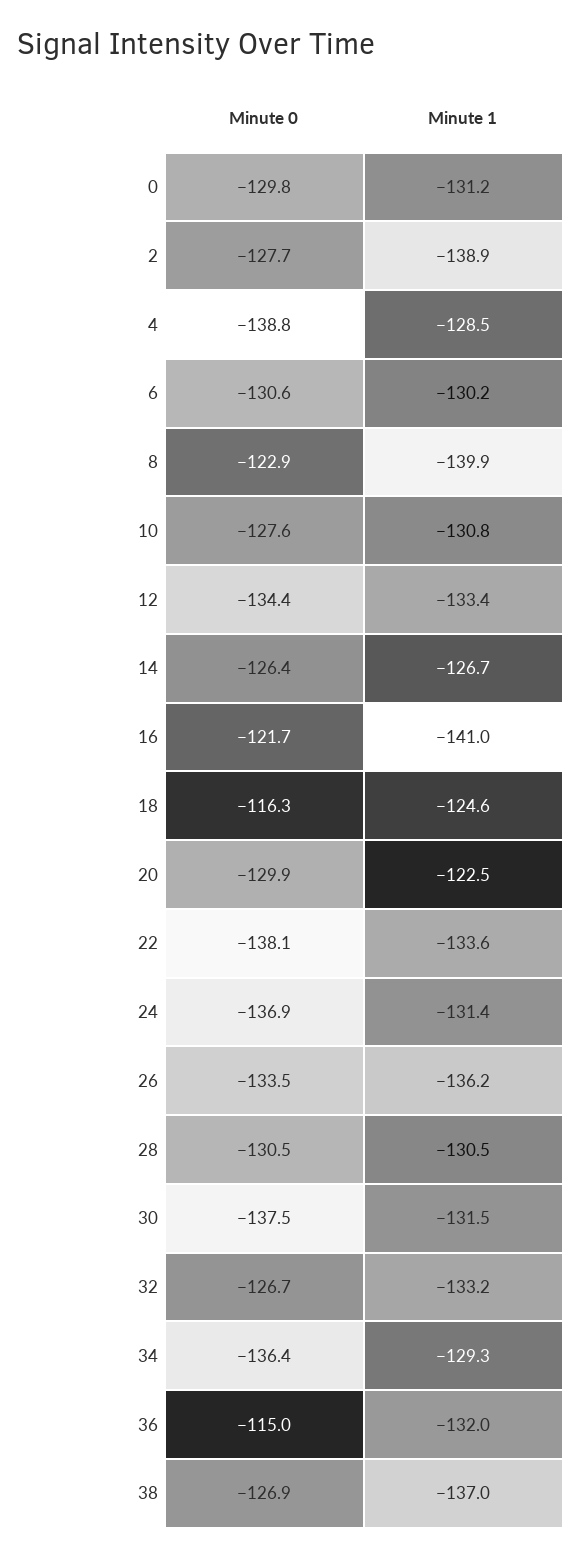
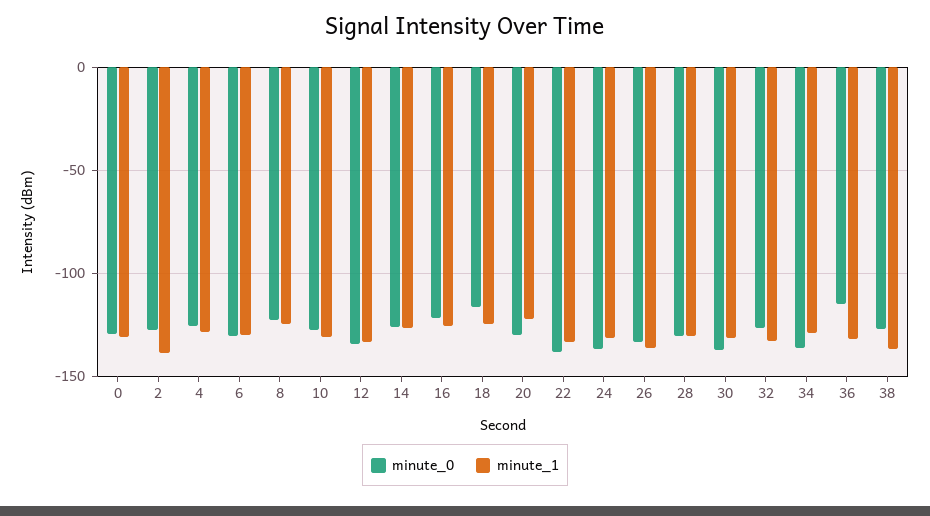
  {
    "Minute 0": {
      "0": -129.8,
      "2": -127.7,
-     "4": -138.8,
+     "4": -125,
      "6": -130.6,
      "8": -122.9,
      "10": -127.6,
      "12": -134.4,
      "14": -126.4,
      "16": -121.7,
      "18": -116.3,
      "20": -129.9,
      "22": -138.1,
      "24": -136.9,
      "26": -133.5,
      "28": -130.5,
      "30": -137.5,
      "32": -126.7,
      "34": -136.4,
      "36": -115,
      "38": -126.9
    },
    "Minute 1": {
      "0": -131.2,
      "2": -138.9,
      "4": -128.5,
      "6": -130.2,
-     "8": -139.9,
+     "8": -125,
      "10": -130.8,
      "12": -133.4,
      "14": -126.7,
-     "16": -141,
+     "16": -125,
      "18": -124.6,
      "20": -122.5,
      "22": -133.6,
      "24": -131.4,
      "26": -136.2,
      "28": -130.5,
      "30": -131.5,
      "32": -133.2,
      "34": -129.3,
      "36": -132,
      "38": -137
    }
  }

